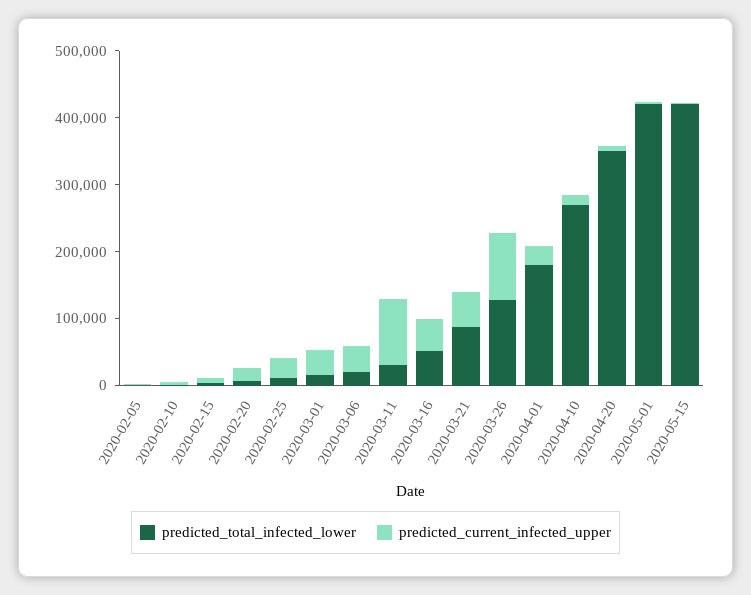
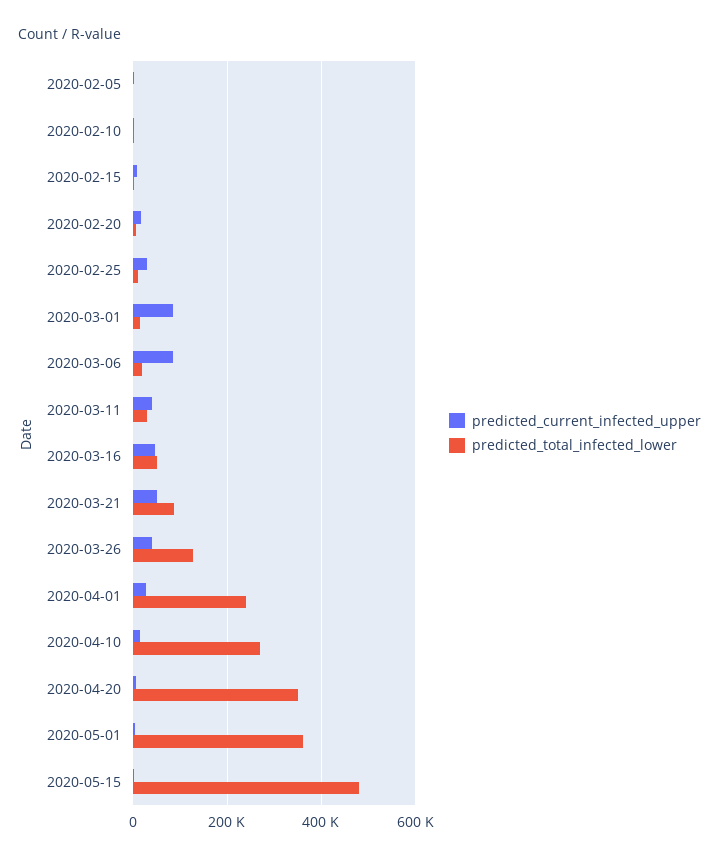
  {
    "predicted_total_infected_lower": {
      "2020-02-05": 0,
      "2020-02-10": 0,
      "2020-02-15": 0,
      "2020-02-20": 0,
      "2020-02-25": 20000,
      "2020-03-01": 20000,
      "2020-03-06": 20000,
      "2020-03-11": 40000,
      "2020-03-16": 60000,
      "2020-03-21": 80000,
      "2020-03-26": 120000,
-     "2020-04-01": 180000,
+     "2020-04-01": 240000,
      "2020-04-10": 280000,
      "2020-04-20": 360000,
-     "2020-05-01": 420000,
+     "2020-05-01": 360000,
-     "2020-05-15": 420000
+     "2020-05-15": 480000
    },
    "predicted_current_infected_upper": {
      "2020-02-05": 0,
      "2020-02-10": 0,
      "2020-02-15": 0,
      "2020-02-20": 20000,
      "2020-02-25": 20000,
-     "2020-03-01": 40000,
+     "2020-03-01": 80000,
-     "2020-03-06": 40000,
+     "2020-03-06": 80000,
-     "2020-03-11": 100000,
+     "2020-03-11": 40000,
      "2020-03-16": 40000,
      "2020-03-21": 60000,
-     "2020-03-26": 100000,
+     "2020-03-26": 40000,
      "2020-04-01": 20000,
      "2020-04-10": 20000,
      "2020-04-20": 0,
      "2020-05-01": 0,
      "2020-05-15": 0
    }
  }

